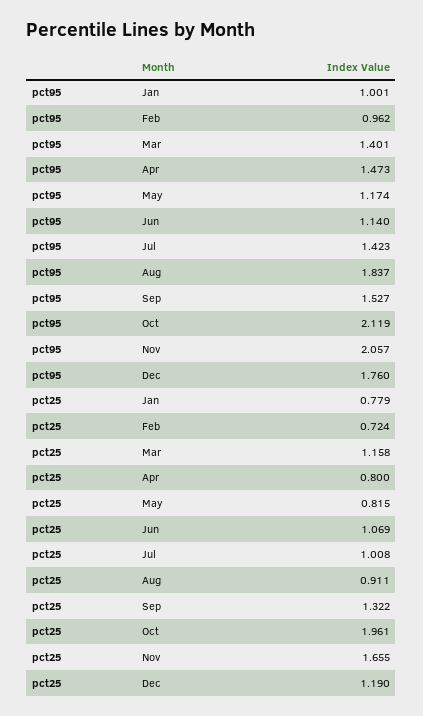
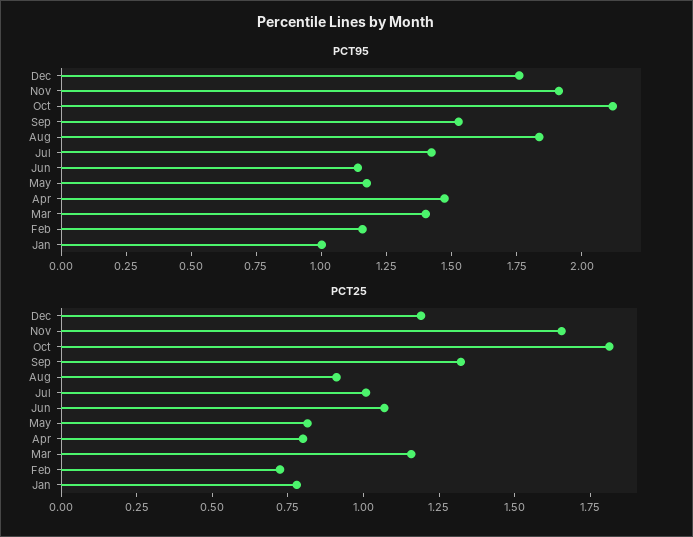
  {
    "pct95": {
      "Jan": 1.001,
-     "Feb": 0.962,
+     "Feb": 1.15,
      "Mar": 1.401,
      "Apr": 1.473,
      "May": 1.174,
      "Jun": 1.14,
      "Jul": 1.423,
      "Aug": 1.837,
      "Sep": 1.527,
      "Oct": 2.119,
-     "Nov": 2.057,
+     "Nov": 1.9,
      "Dec": 1.76
    },
    "pct25": {
      "Jan": 0.779,
      "Feb": 0.724,
      "Mar": 1.158,
      "Apr": 0.8,
      "May": 0.815,
      "Jun": 1.069,
      "Jul": 1.008,
      "Aug": 0.911,
      "Sep": 1.322,
-     "Oct": 1.961,
+     "Oct": 1.8,
      "Nov": 1.655,
      "Dec": 1.19
    }
  }

